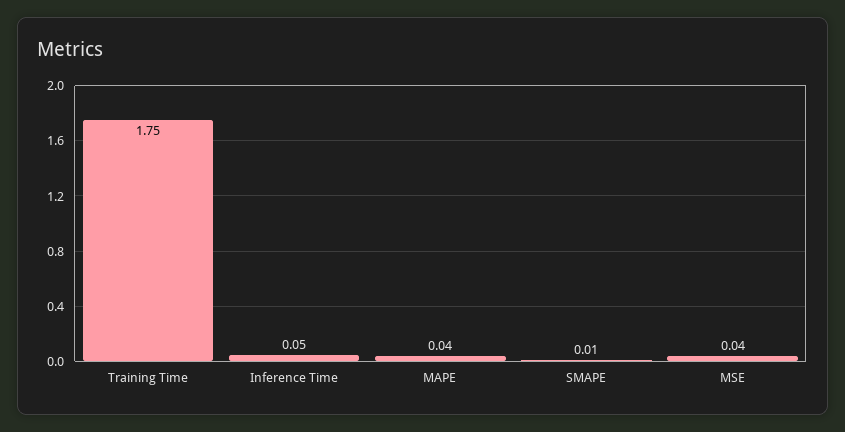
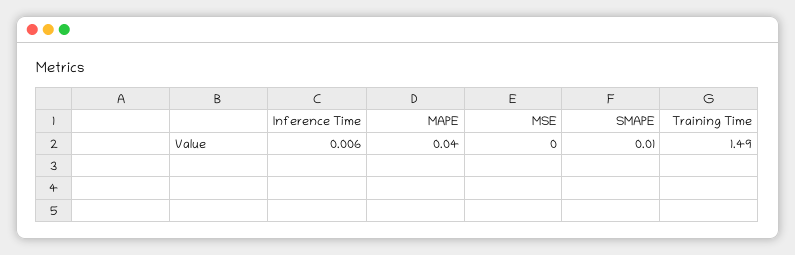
  {
-   "Training Time": 1.75,
+   "Training Time": 1.49,
-   "Inference Time": 0.05,
+   "Inference Time": 0.006,
    "MAPE": 0.04,
    "SMAPE": 0.01,
-   "MSE": 0.04
+   "MSE": 0
  }

